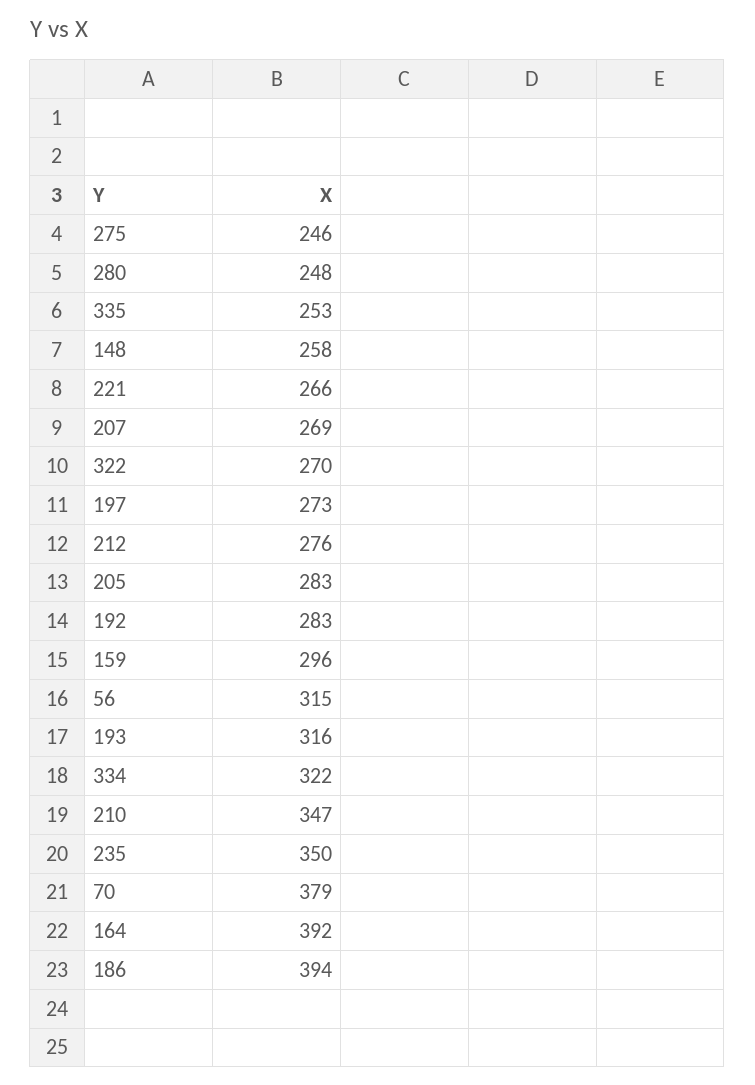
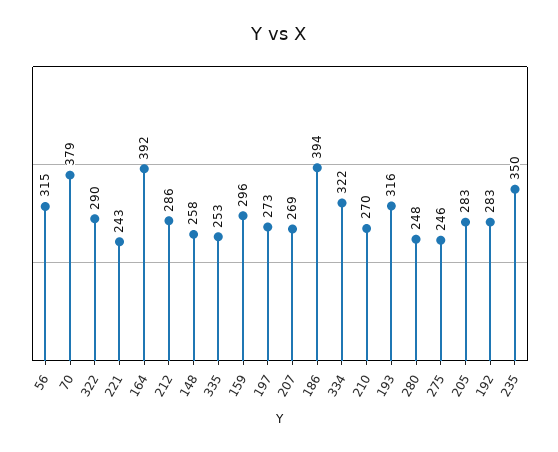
  {
    "275": 246,
    "280": 248,
    "335": 253,
    "148": 258,
-   "221": 266,
+   "221": 243,
    "207": 269,
-   "322": 270,
+   "322": 290,
    "197": 273,
-   "212": 276,
+   "212": 286,
    "205": 283,
    "192": 283,
    "159": 296,
    "56": 315,
    "193": 316,
    "334": 322,
-   "210": 347,
+   "210": 270,
    "235": 350,
    "70": 379,
    "164": 392,
    "186": 394
  }

